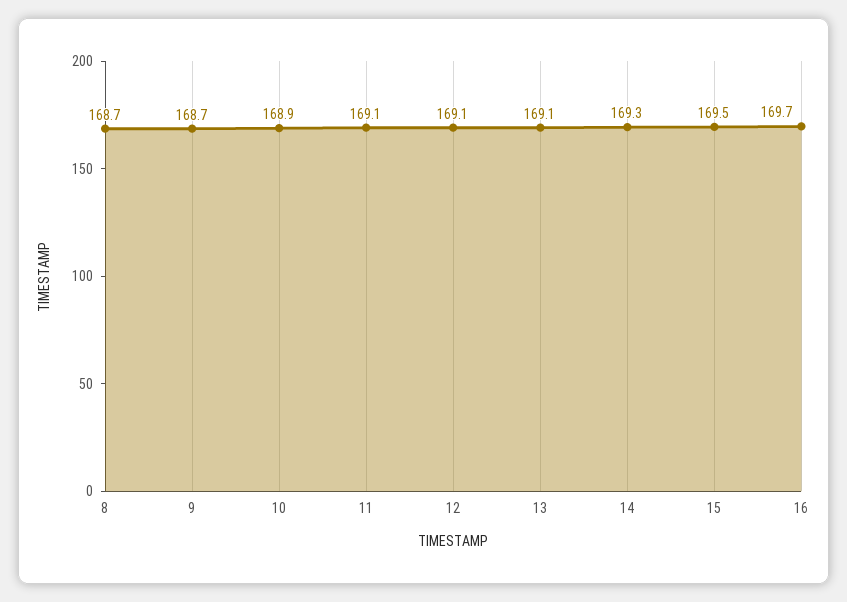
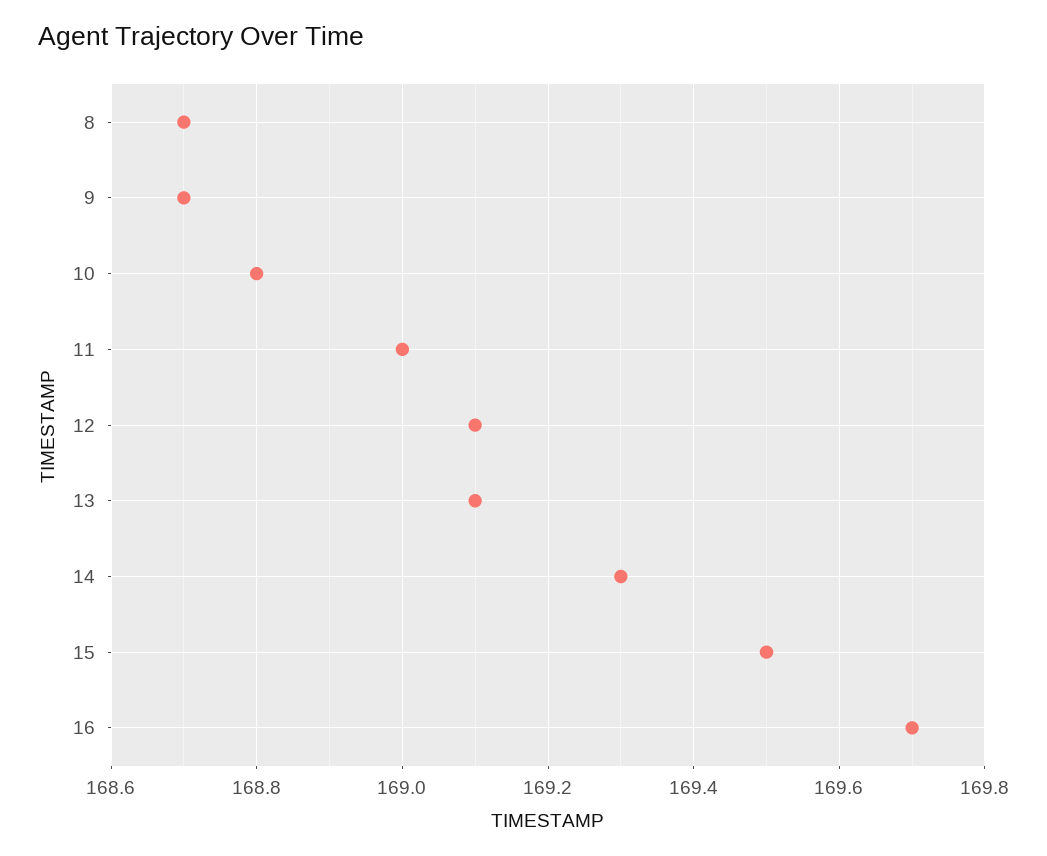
  {
    "8": 168.7,
    "9": 168.7,
-   "10": 168.9,
+   "10": 168.8,
-   "11": 169.1,
+   "11": 169,
    "12": 169.1,
    "13": 169.1,
    "14": 169.3,
    "15": 169.5,
    "16": 169.7
  }

